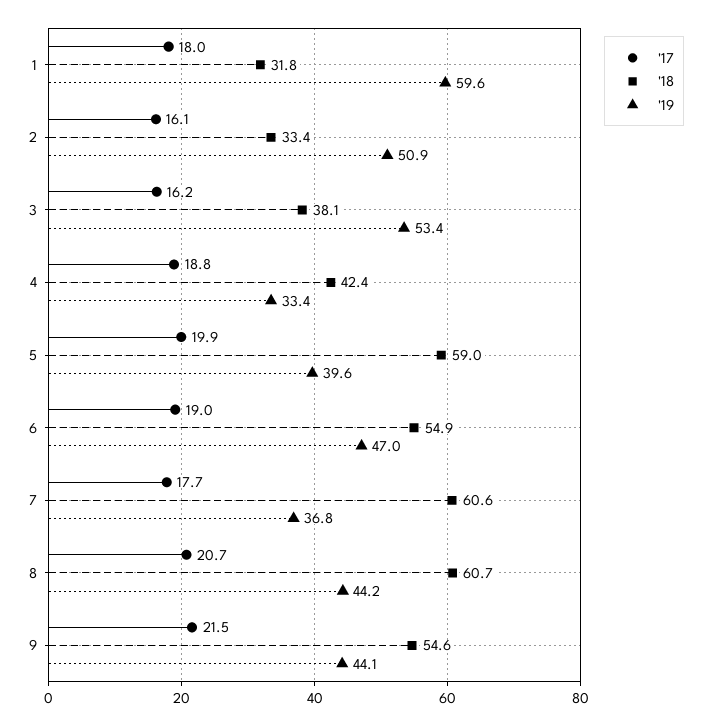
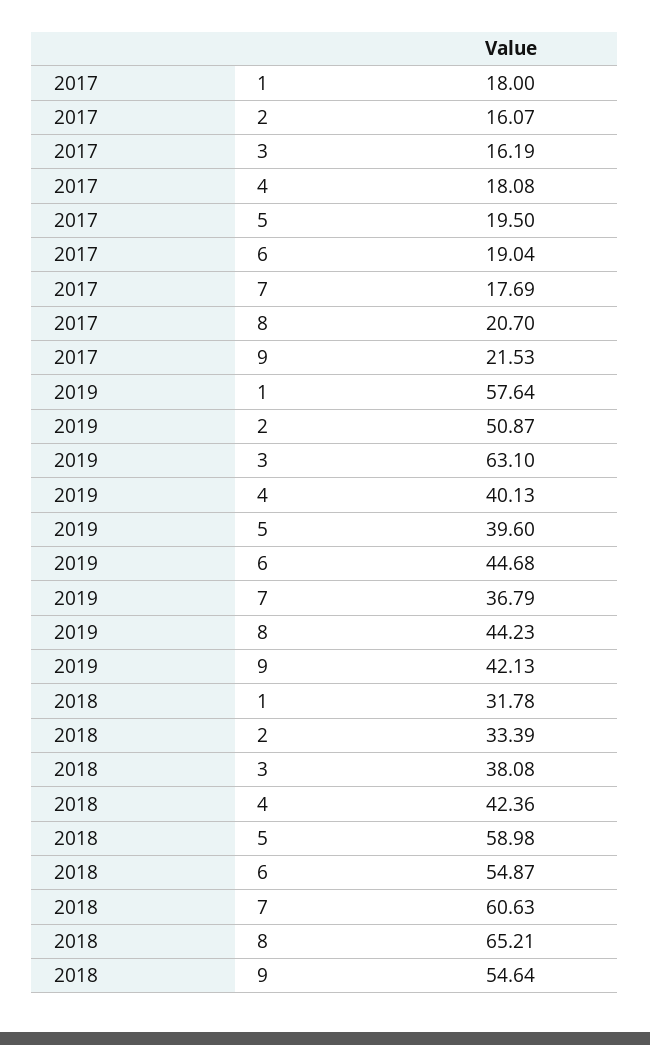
  {
    "'17": {
      "1": 18,
      "2": 16.07,
      "3": 16.19,
-     "4": 18.8,
+     "4": 18.08,
-     "5": 19.9,
+     "5": 19.5,
      "6": 19.04,
      "7": 17.69,
      "8": 20.7,
      "9": 21.53
    },
    "'18": {
      "1": 31.78,
      "2": 33.39,
      "3": 38.08,
      "4": 42.36,
      "5": 58.98,
      "6": 54.87,
      "7": 60.63,
-     "8": 60.7,
+     "8": 65.21,
      "9": 54.64
    },
    "'19": {
-     "1": 59.6,
+     "1": 57.64,
      "2": 50.87,
-     "3": 53.4,
+     "3": 63.1,
-     "4": 33.4,
+     "4": 40.13,
      "5": 39.6,
-     "6": 47,
+     "6": 44.68,
      "7": 36.79,
      "8": 44.23,
-     "9": 44.1
+     "9": 42.13
    }
  }

